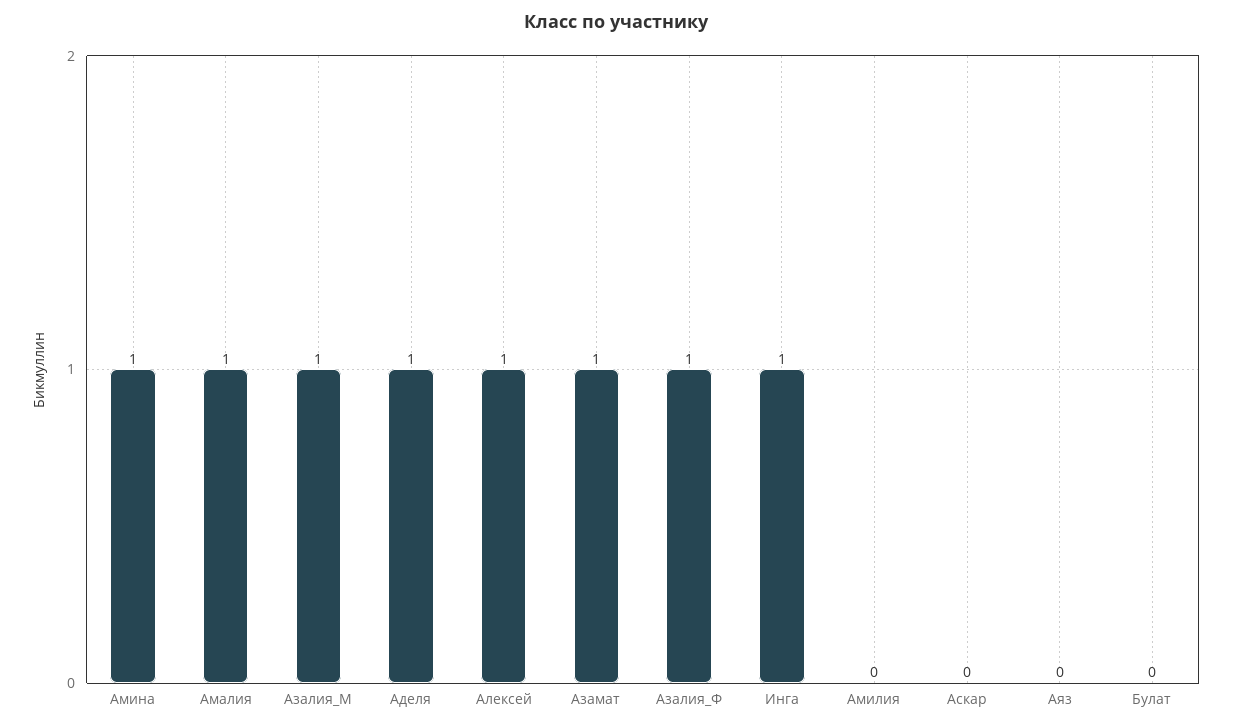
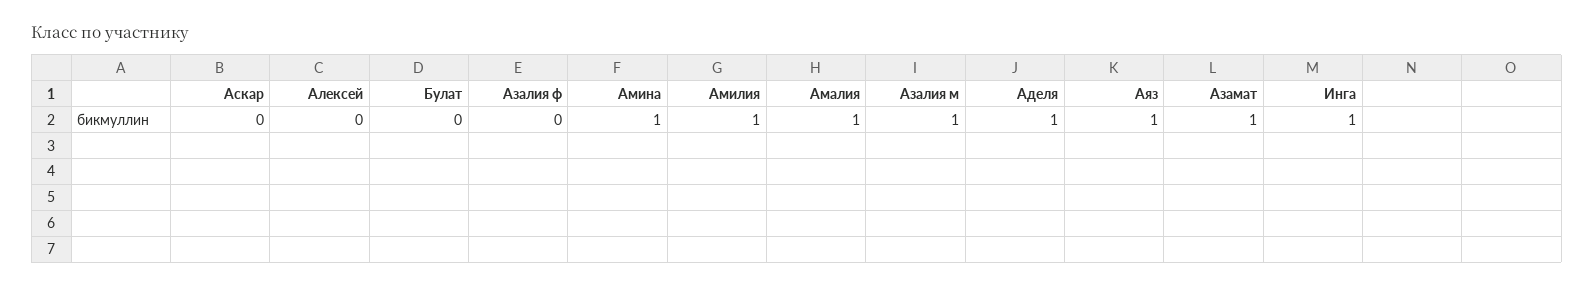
  {
    "Амина": 1,
    "Амалия": 1,
    "Азалия_М": 1,
    "Аделя": 1,
-   "Алексей": 1,
+   "Алексей": 0,
    "Азамат": 1,
-   "Азалия_Ф": 1,
+   "Азалия_Ф": 0,
    "Инга": 1,
-   "Амилия": 0,
+   "Амилия": 1,
    "Аскар": 0,
-   "Аяз": 0,
+   "Аяз": 1,
    "Булат": 0
  }

